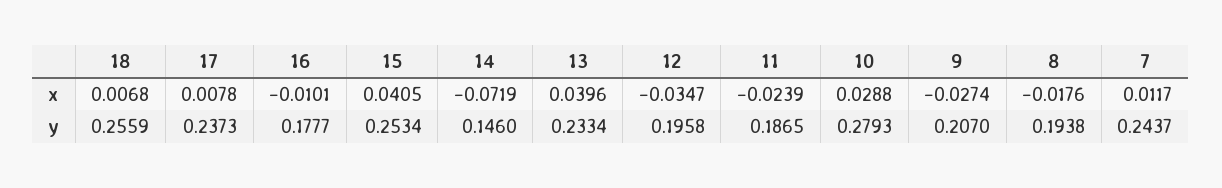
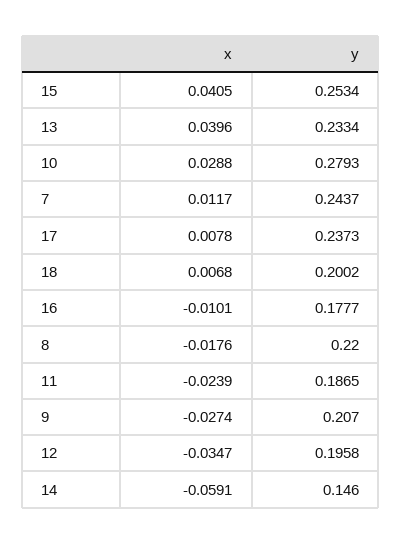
  {
    "18": {
      "x": 0.0068,
-     "y": 0.2559
+     "y": 0.2002
    },
    "17": {
      "x": 0.0078,
      "y": 0.2373
    },
    "16": {
      "x": -0.0101,
      "y": 0.1777
    },
    "15": {
      "x": 0.0405,
      "y": 0.2534
    },
    "14": {
-     "x": -0.0719,
+     "x": -0.0591,
      "y": 0.146
    },
    "13": {
      "x": 0.0396,
      "y": 0.2334
    },
    "12": {
      "x": -0.0347,
      "y": 0.1958
    },
    "11": {
      "x": -0.0239,
      "y": 0.1865
    },
    "10": {
      "x": 0.0288,
      "y": 0.2793
    },
    "9": {
      "x": -0.0274,
      "y": 0.207
    },
    "8": {
      "x": -0.0176,
-     "y": 0.1938
+     "y": 0.22
    },
    "7": {
      "x": 0.0117,
      "y": 0.2437
    }
  }

